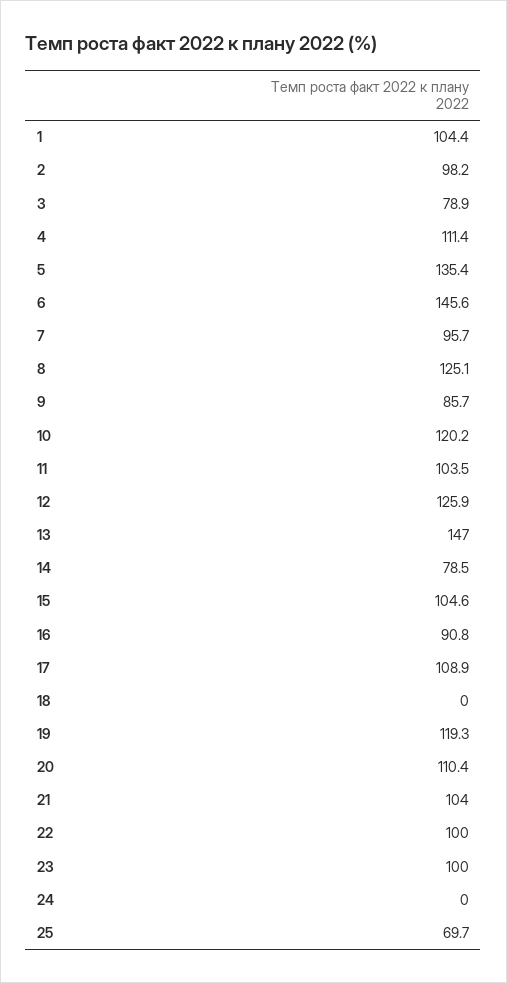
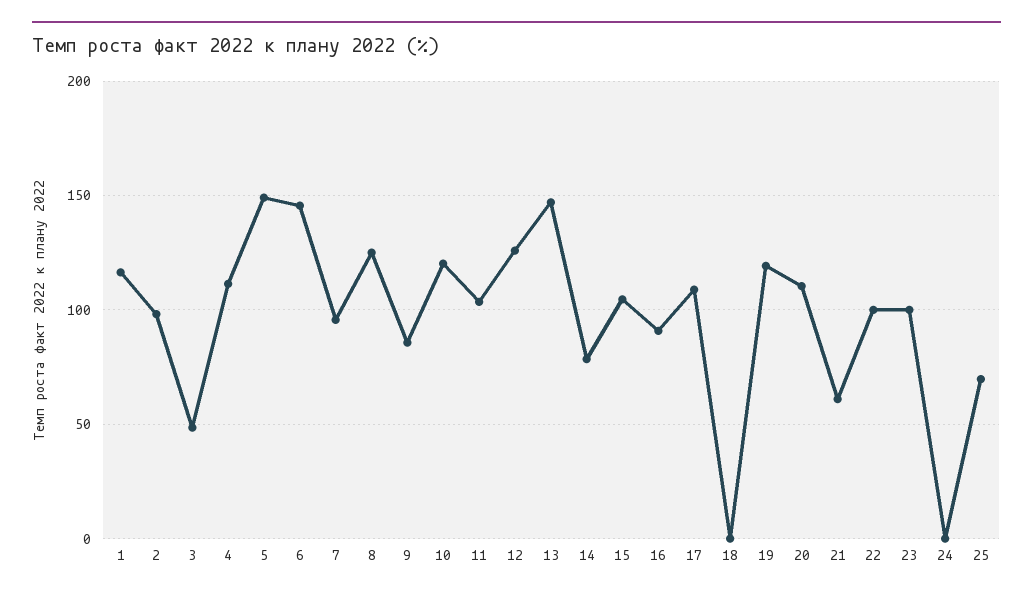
  {
-   "1": 104.4,
+   "1": 115,
    "2": 98.2,
-   "3": 78.9,
+   "3": 50,
    "4": 111.4,
-   "5": 135.4,
+   "5": 150,
    "6": 145.6,
    "7": 95.7,
    "8": 125.1,
    "9": 85.7,
    "10": 120.2,
    "11": 103.5,
    "12": 125.9,
    "13": 147,
    "14": 78.5,
    "15": 104.6,
    "16": 90.8,
    "17": 108.9,
    "18": 0,
    "19": 119.3,
    "20": 110.4,
-   "21": 104,
+   "21": 60,
    "22": 100,
    "23": 100,
    "24": 0,
    "25": 69.7
  }

